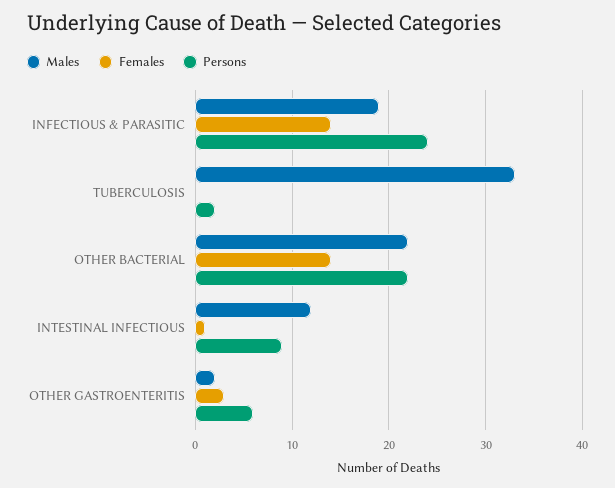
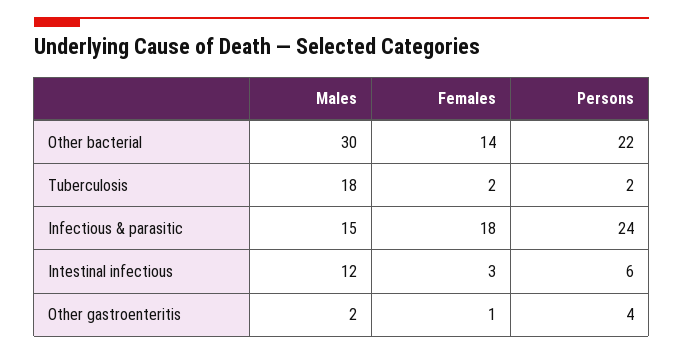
  {
    "Males": {
-     "INFECTIOUS & PARASITIC": 19,
+     "INFECTIOUS & PARASITIC": 15,
-     "TUBERCULOSIS": 33,
+     "TUBERCULOSIS": 18,
-     "OTHER BACTERIAL": 22,
+     "OTHER BACTERIAL": 30,
      "INTESTINAL INFECTIOUS": 12,
      "OTHER GASTROENTERITIS": 2
    },
    "Females": {
-     "INFECTIOUS & PARASITIC": 14,
+     "INFECTIOUS & PARASITIC": 18,
-     "TUBERCULOSIS": 0,
+     "TUBERCULOSIS": 2,
      "OTHER BACTERIAL": 14,
-     "INTESTINAL INFECTIOUS": 1,
+     "INTESTINAL INFECTIOUS": 3,
-     "OTHER GASTROENTERITIS": 3
+     "OTHER GASTROENTERITIS": 1
    },
    "Persons": {
      "INFECTIOUS & PARASITIC": 24,
      "TUBERCULOSIS": 2,
      "OTHER BACTERIAL": 22,
-     "INTESTINAL INFECTIOUS": 9,
+     "INTESTINAL INFECTIOUS": 6,
-     "OTHER GASTROENTERITIS": 6
+     "OTHER GASTROENTERITIS": 4
    }
  }

